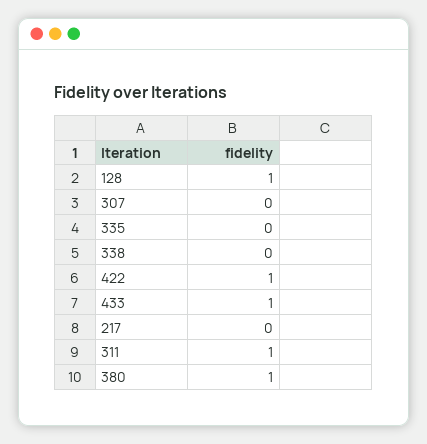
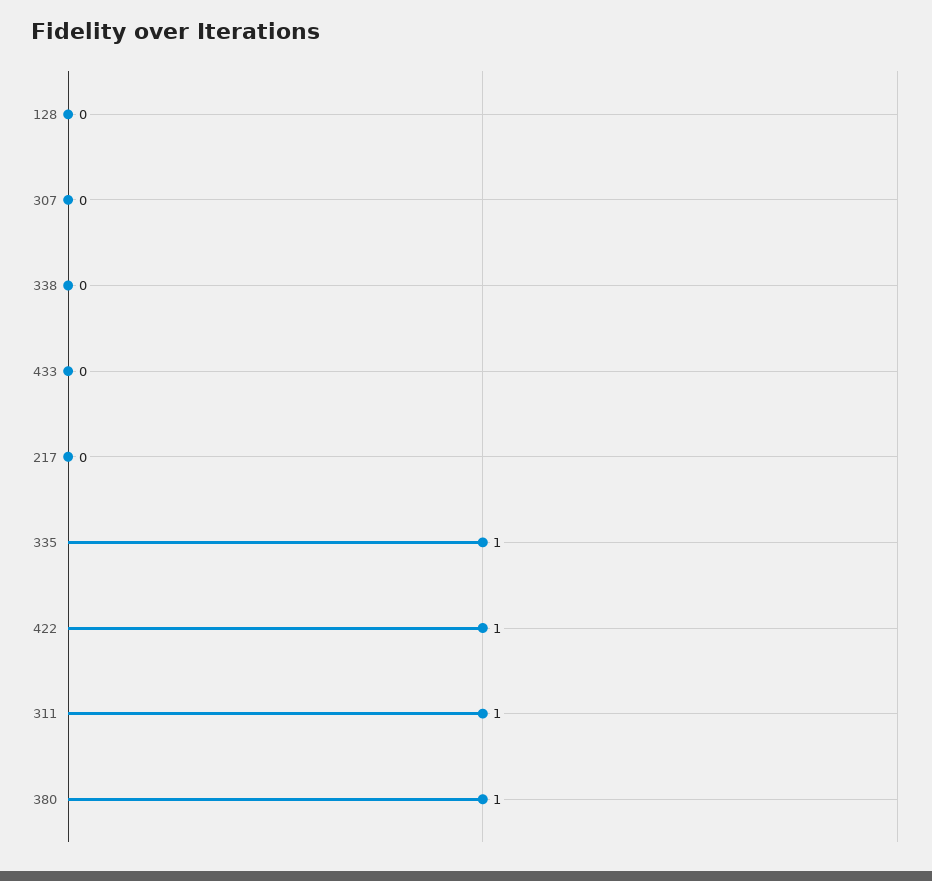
  {
-   "128": 1,
+   "128": 0,
    "307": 0,
-   "335": 0,
+   "335": 1,
    "338": 0,
    "422": 1,
-   "433": 1,
+   "433": 0,
    "217": 0,
    "311": 1,
    "380": 1
  }

